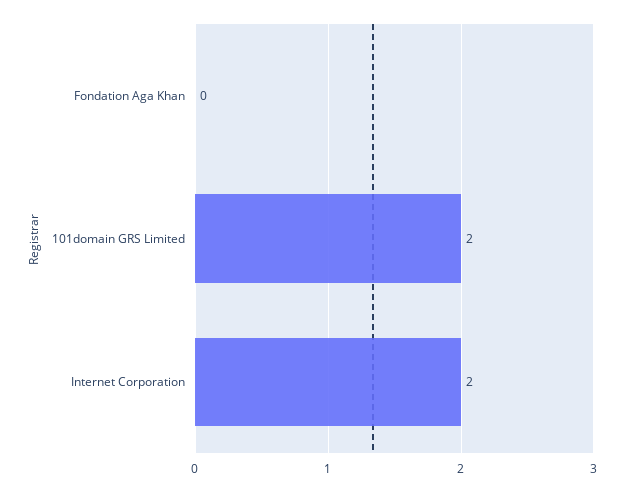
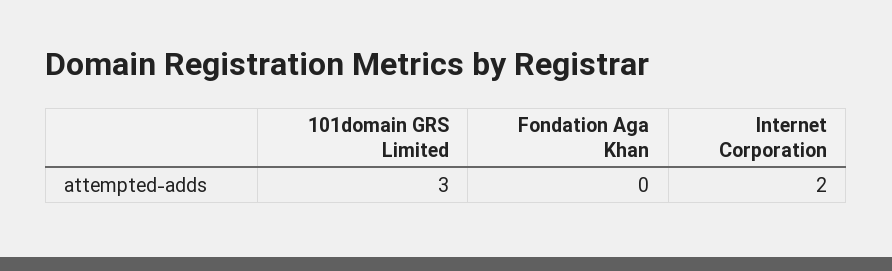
  {
    "Fondation Aga Khan": 0,
-   "101domain GRS Limited": 2,
+   "101domain GRS Limited": 3,
    "Internet Corporation": 2
  }

